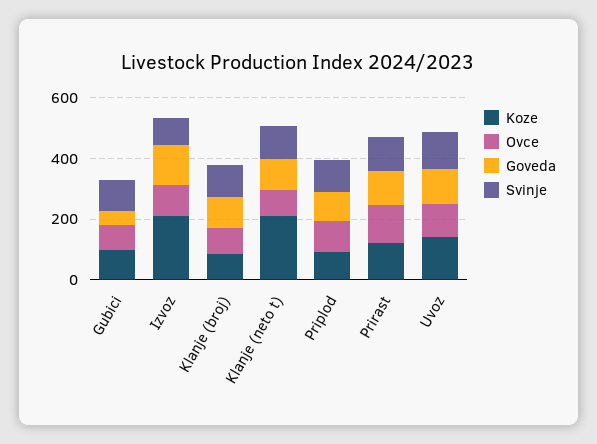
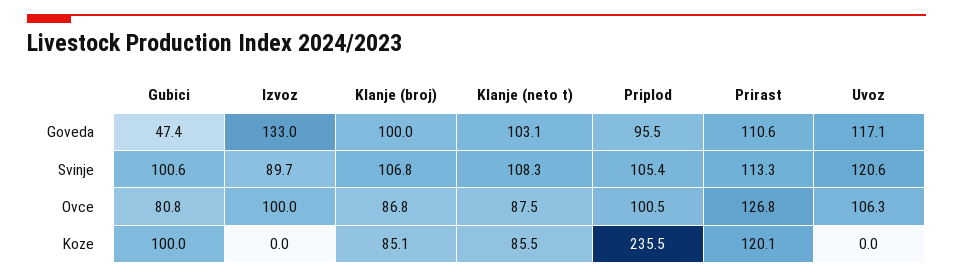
  {
    "Koze": {
      "Gubici": 100,
-     "Izvoz": 200,
+     "Izvoz": 0,
      "Klanje (broj)": 85.1,
-     "Klanje (neto t)": 200,
+     "Klanje (neto t)": 85.5,
-     "Priplod": 100,
+     "Priplod": 235.5,
      "Prirast": 120.1,
-     "Uvoz": 150
+     "Uvoz": 0
    },
    "Ovce": {
      "Gubici": 80.8,
      "Izvoz": 100,
      "Klanje (broj)": 86.8,
      "Klanje (neto t)": 87.5,
      "Priplod": 100.5,
      "Prirast": 126.8,
      "Uvoz": 106.3
    },
    "Goveda": {
      "Gubici": 47.4,
      "Izvoz": 133,
      "Klanje (broj)": 100,
      "Klanje (neto t)": 103.1,
      "Priplod": 95.5,
      "Prirast": 110.6,
      "Uvoz": 117.1
    },
    "Svinje": {
      "Gubici": 100.6,
      "Izvoz": 89.7,
      "Klanje (broj)": 106.8,
      "Klanje (neto t)": 108.3,
      "Priplod": 105.4,
      "Prirast": 113.3,
      "Uvoz": 120.6
    }
  }

